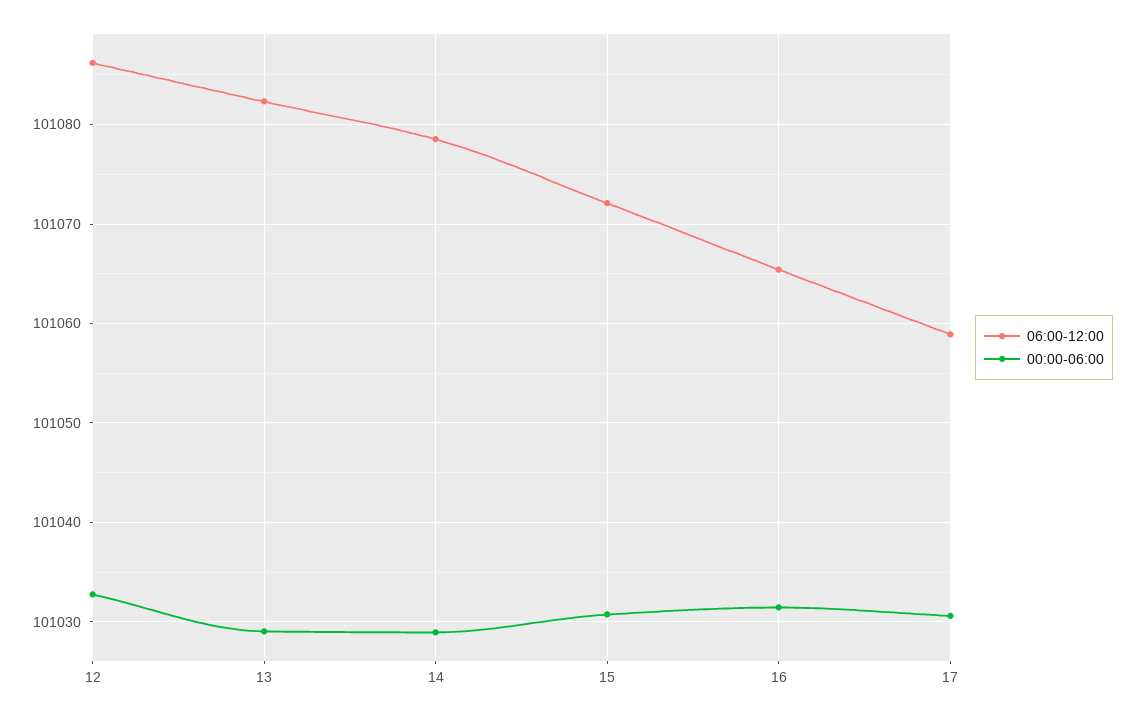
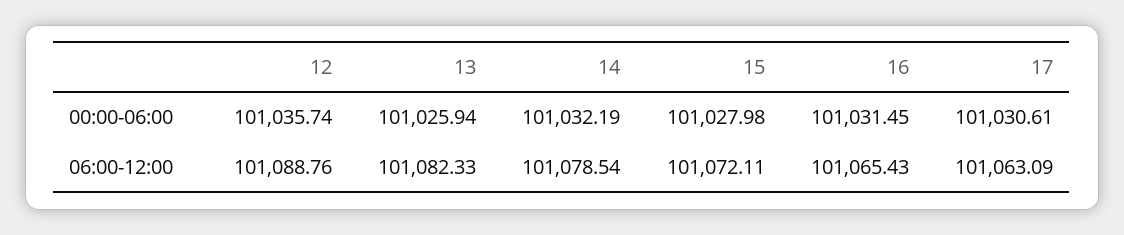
  {
    "06:00-12:00": {
-     "12": 101086,
+     "12": 101088.76,
      "13": 101082.33,
      "14": 101078.54,
      "15": 101072.11,
      "16": 101065.43,
-     "17": 101059
+     "17": 101063.09
    },
    "00:00-06:00": {
-     "12": 101033,
+     "12": 101035.74,
-     "13": 101029,
+     "13": 101025.94,
-     "14": 101029,
+     "14": 101032.19,
-     "15": 101031,
+     "15": 101027.98,
      "16": 101031.45,
      "17": 101030.61
    }
  }

